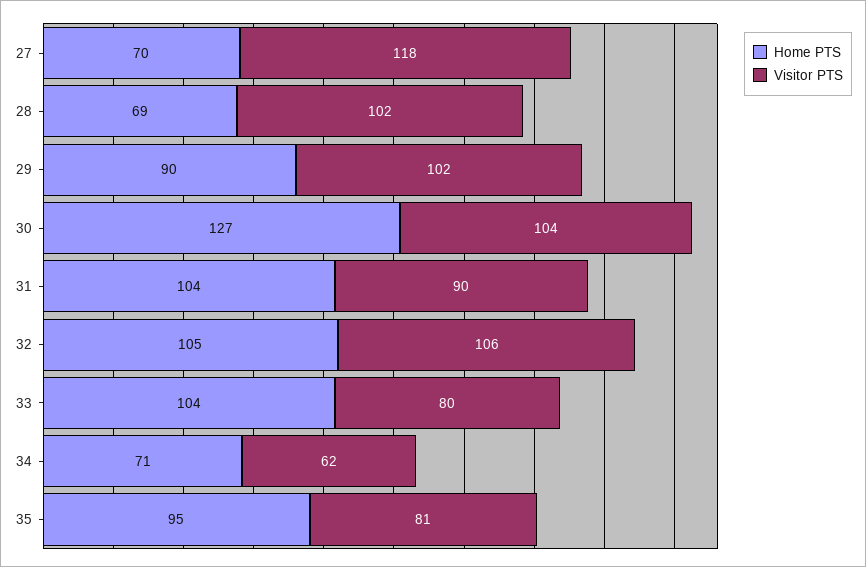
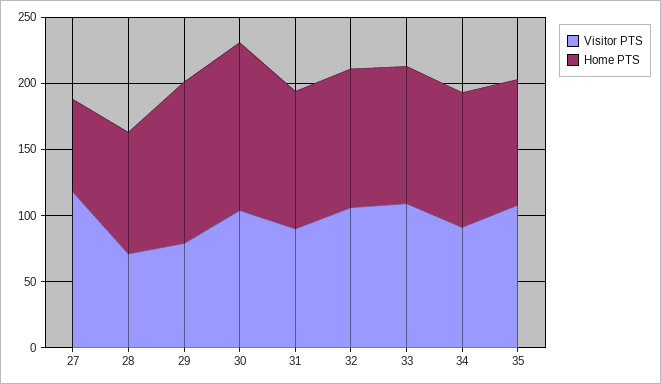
  {
    "Home PTS": {
      "27": 70,
-     "28": 69,
+     "28": 90,
-     "29": 90,
+     "29": 120,
      "30": 127,
      "31": 104,
      "32": 105,
      "33": 104,
-     "34": 71,
+     "34": 100,
      "35": 95
    },
    "Visitor PTS": {
      "27": 118,
-     "28": 102,
+     "28": 70,
-     "29": 102,
+     "29": 80,
      "30": 104,
      "31": 90,
      "32": 106,
-     "33": 80,
+     "33": 110,
-     "34": 62,
+     "34": 90,
-     "35": 81
+     "35": 110
    }
  }

